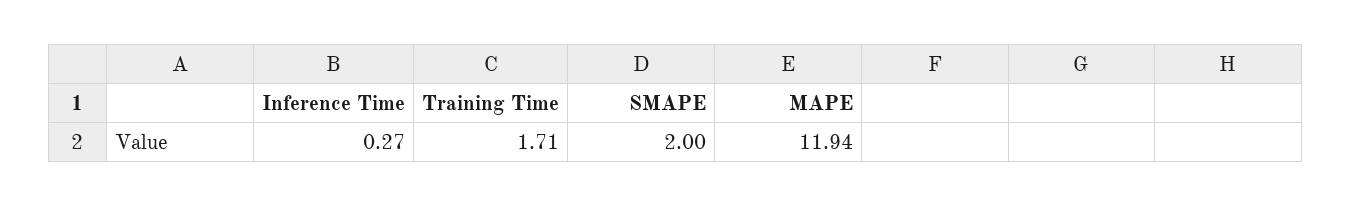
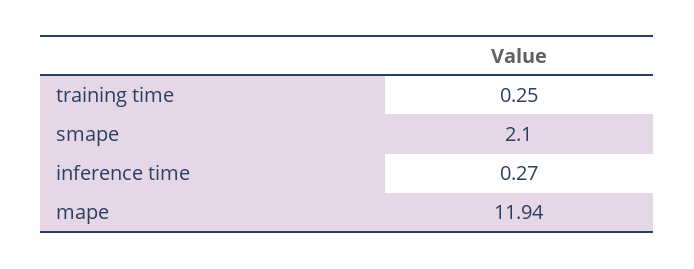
  {
    "Inference Time": 0.27,
-   "Training Time": 1.71,
+   "Training Time": 0.25,
-   "SMAPE": 2,
+   "SMAPE": 2.1,
    "MAPE": 11.94
  }

